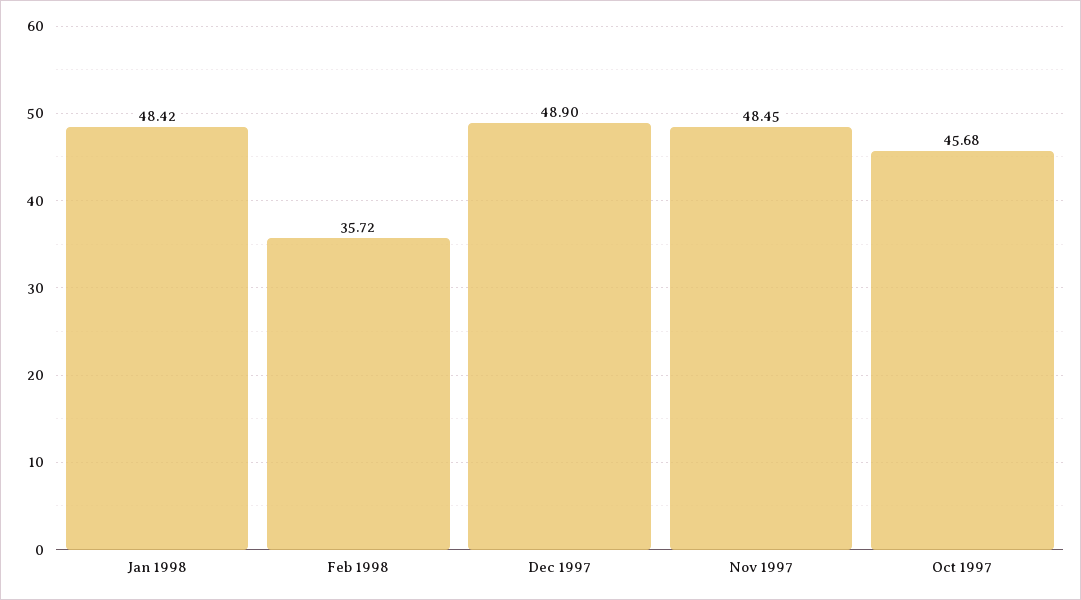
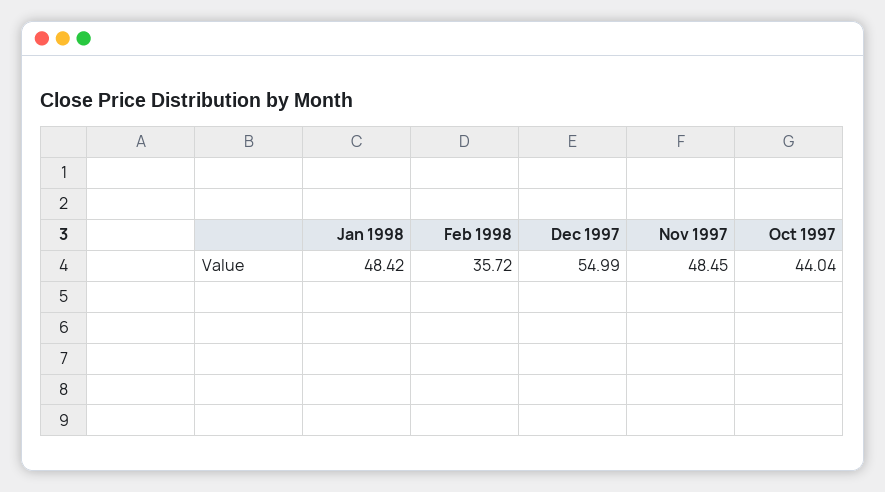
  {
    "Jan 1998": 48.42,
    "Feb 1998": 35.72,
-   "Dec 1997": 48.9,
+   "Dec 1997": 54.99,
    "Nov 1997": 48.45,
-   "Oct 1997": 45.68
+   "Oct 1997": 44.04
  }

